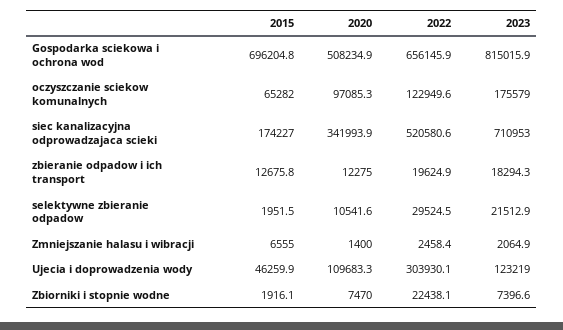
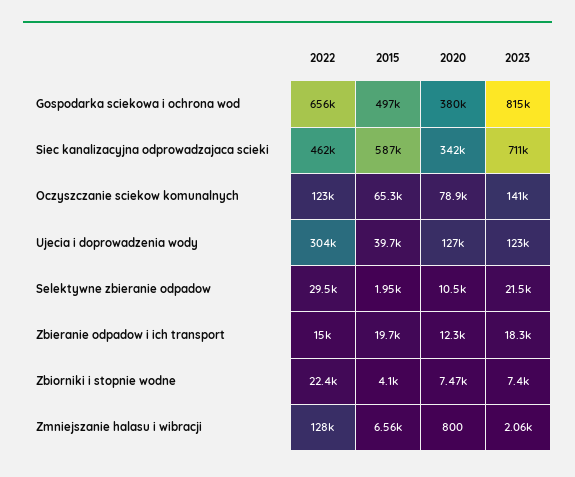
  {
    "2015": {
-     "Gospodarka sciekowa i ochrona wod": 696204.8,
+     "Gospodarka sciekowa i ochrona wod": 497000,
      "oczyszczanie sciekow komunalnych": 65282,
-     "siec kanalizacyjna odprowadzajaca scieki": 174227,
+     "siec kanalizacyjna odprowadzajaca scieki": 587000,
-     "zbieranie odpadow i ich transport": 12675.8,
+     "zbieranie odpadow i ich transport": 19700,
      "selektywne zbieranie odpadow": 1951.5,
      "Zmniejszanie halasu i wibracji": 6555,
-     "Ujecia i doprowadzenia wody": 46259.9,
+     "Ujecia i doprowadzenia wody": 39700,
-     "Zbiorniki i stopnie wodne": 1916.1
+     "Zbiorniki i stopnie wodne": 4100
    },
    "2020": {
-     "Gospodarka sciekowa i ochrona wod": 508234.9,
+     "Gospodarka sciekowa i ochrona wod": 380000,
-     "oczyszczanie sciekow komunalnych": 97085.3,
+     "oczyszczanie sciekow komunalnych": 78900,
      "siec kanalizacyjna odprowadzajaca scieki": 341993.9,
      "zbieranie odpadow i ich transport": 12275,
      "selektywne zbieranie odpadow": 10541.6,
-     "Zmniejszanie halasu i wibracji": 1400,
+     "Zmniejszanie halasu i wibracji": 800,
-     "Ujecia i doprowadzenia wody": 109683.3,
+     "Ujecia i doprowadzenia wody": 127000,
      "Zbiorniki i stopnie wodne": 7470
    },
    "2022": {
      "Gospodarka sciekowa i ochrona wod": 656145.9,
      "oczyszczanie sciekow komunalnych": 122949.6,
-     "siec kanalizacyjna odprowadzajaca scieki": 520580.6,
+     "siec kanalizacyjna odprowadzajaca scieki": 462000,
-     "zbieranie odpadow i ich transport": 19624.9,
+     "zbieranie odpadow i ich transport": 15000,
      "selektywne zbieranie odpadow": 29524.5,
-     "Zmniejszanie halasu i wibracji": 2458.4,
+     "Zmniejszanie halasu i wibracji": 128000,
      "Ujecia i doprowadzenia wody": 303930.1,
      "Zbiorniki i stopnie wodne": 22438.1
    },
    "2023": {
      "Gospodarka sciekowa i ochrona wod": 815015.9,
-     "oczyszczanie sciekow komunalnych": 175579,
+     "oczyszczanie sciekow komunalnych": 141000,
      "siec kanalizacyjna odprowadzajaca scieki": 710953,
      "zbieranie odpadow i ich transport": 18294.3,
      "selektywne zbieranie odpadow": 21512.9,
      "Zmniejszanie halasu i wibracji": 2064.9,
      "Ujecia i doprowadzenia wody": 123219,
      "Zbiorniki i stopnie wodne": 7396.6
    }
  }

